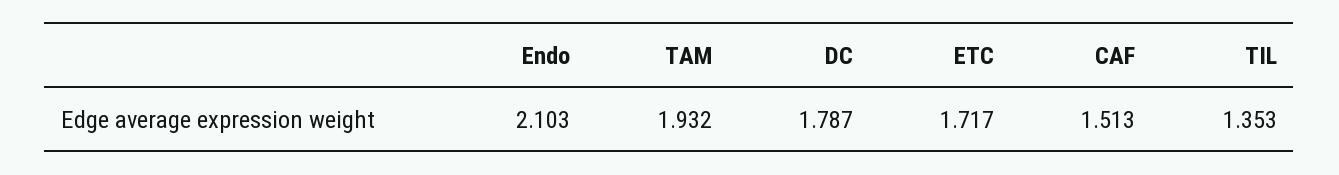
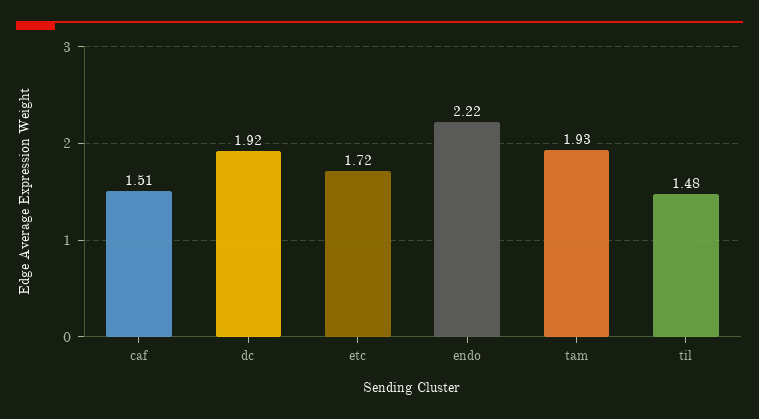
  {
-   "Endo": 2.103,
+   "Endo": 2.22,
    "TAM": 1.932,
-   "DC": 1.787,
+   "DC": 1.92,
    "ETC": 1.717,
    "CAF": 1.513,
-   "TIL": 1.353
+   "TIL": 1.48
  }

